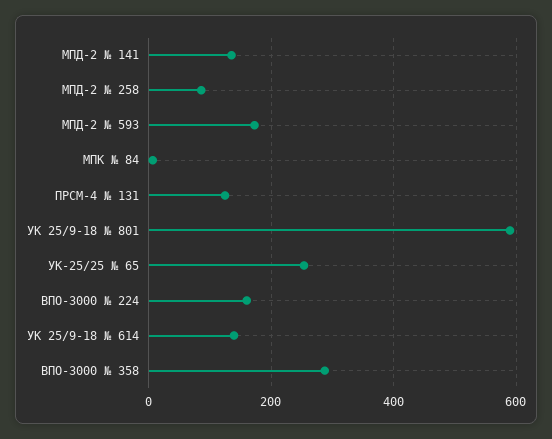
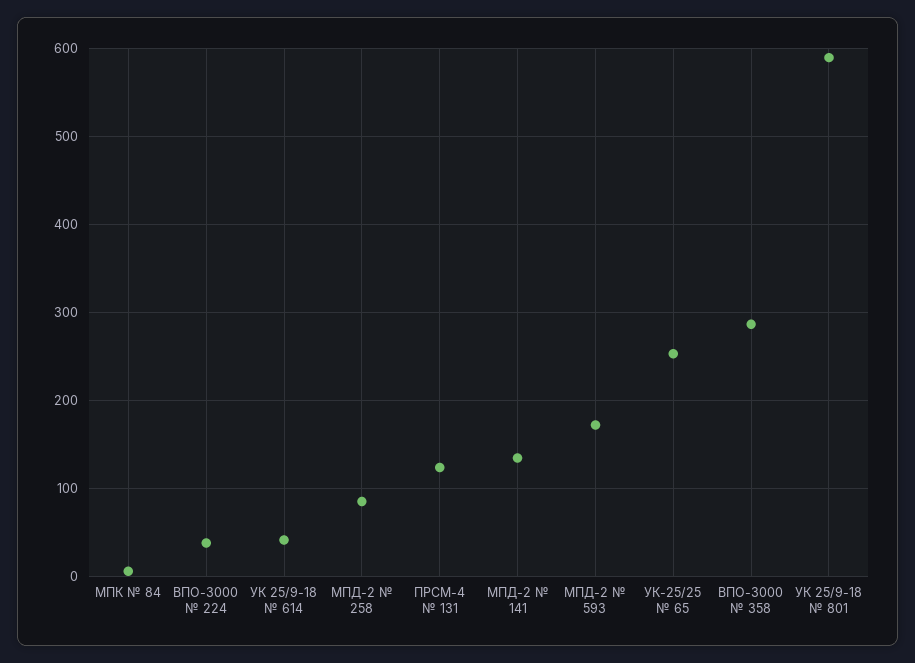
  {
    "МПД-2 № 141": 130,
    "МПД-2 № 258": 90,
    "МПД-2 № 593": 170,
    "МПК № 84": 10,
    "ПРСМ-4 № 131": 120,
    "УК 25/9-18 № 801": 590,
    "УК-25/25 № 65": 250,
-   "ВПО-3000 № 224": 160,
+   "ВПО-3000 № 224": 40,
-   "УК 25/9-18 № 614": 140,
+   "УК 25/9-18 № 614": 40,
    "ВПО-3000 № 358": 290
  }

